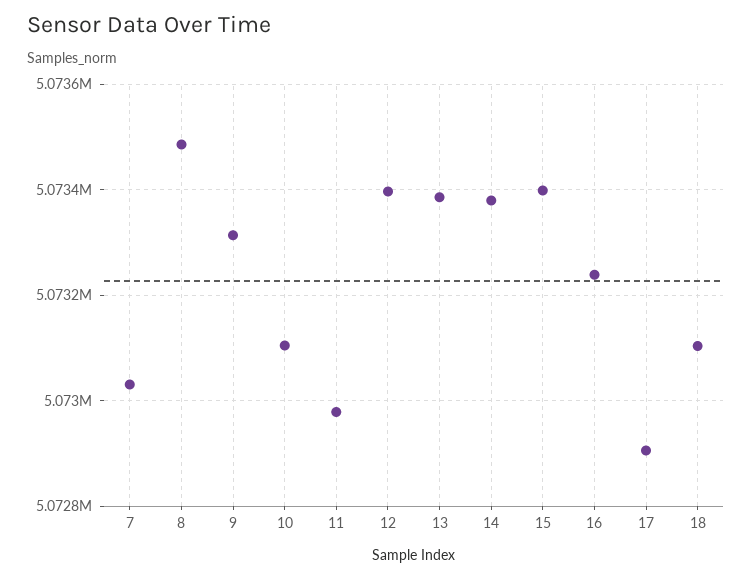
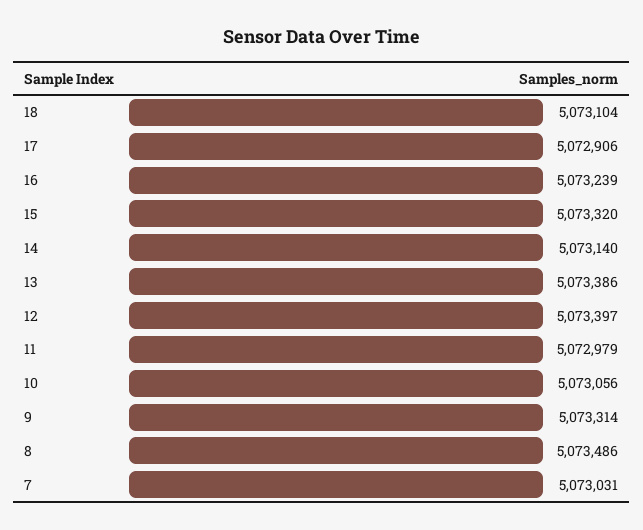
  {
    "7": 5073031,
    "8": 5073486,
    "9": 5073314,
-   "10": 5073100,
+   "10": 5073056,
    "11": 5072979,
    "12": 5073397,
    "13": 5073386,
-   "14": 5073380,
+   "14": 5073140,
-   "15": 5073400,
+   "15": 5073320,
    "16": 5073239,
    "17": 5072906,
    "18": 5073104
  }

